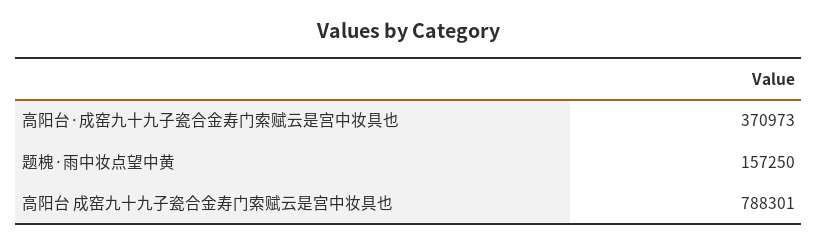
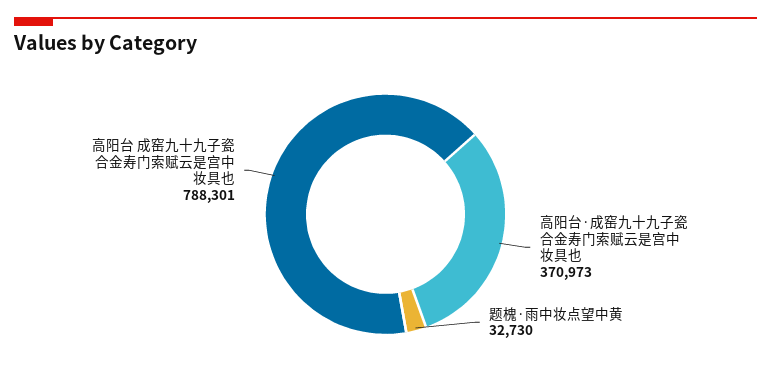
  {
    "高阳台·成窑九十九子瓷合金寿门索赋云是宫中妆具也": 370973,
-   "题槐·雨中妆点望中黄": 157250,
+   "题槐·雨中妆点望中黄": 32730,
    "高阳台 成窑九十九子瓷合金寿门索赋云是宫中妆具也": 788301
  }

